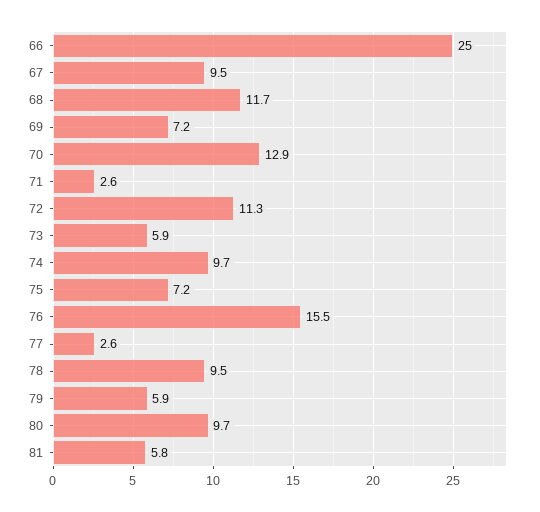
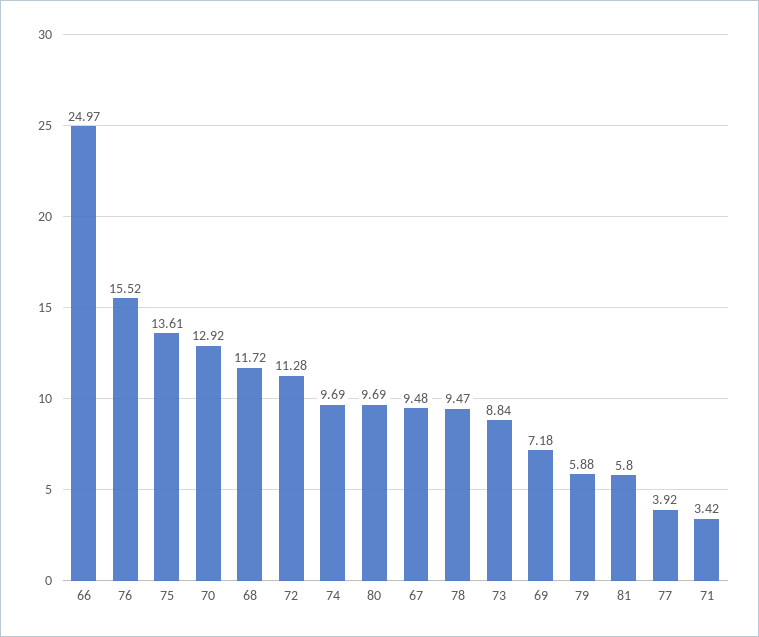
  {
    "66": 24.97,
    "67": 9.48,
    "68": 11.72,
    "69": 7.18,
    "70": 12.92,
-   "71": 2.6,
+   "71": 3.42,
    "72": 11.28,
-   "73": 5.9,
+   "73": 8.84,
    "74": 9.69,
-   "75": 7.2,
+   "75": 13.61,
    "76": 15.52,
-   "77": 2.6,
+   "77": 3.92,
    "78": 9.47,
    "79": 5.88,
    "80": 9.69,
    "81": 5.8
  }

